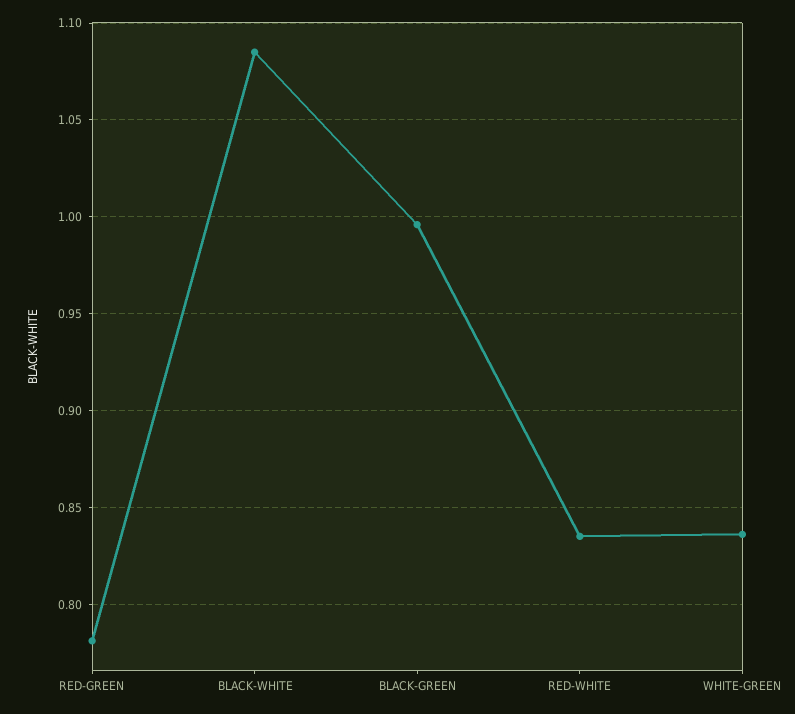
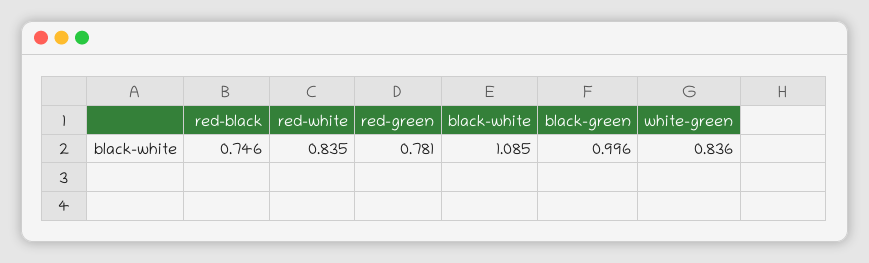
  {
    "RED-GREEN": 0.781,
    "BLACK-WHITE": 1.085,
    "BLACK-GREEN": 0.996,
    "RED-WHITE": 0.835,
-   "WHITE-GREEN": 0.836
+   "WHITE-GREEN": 0.836,
+   "red-black": 0.746
  }

